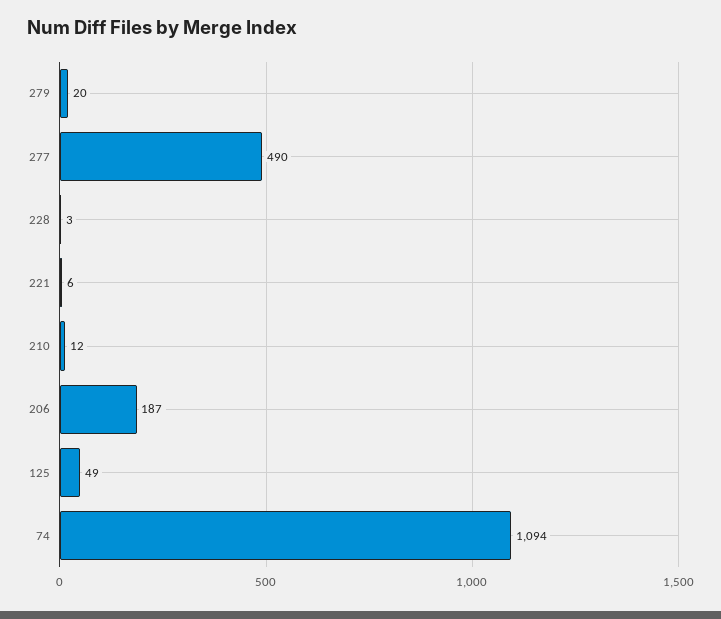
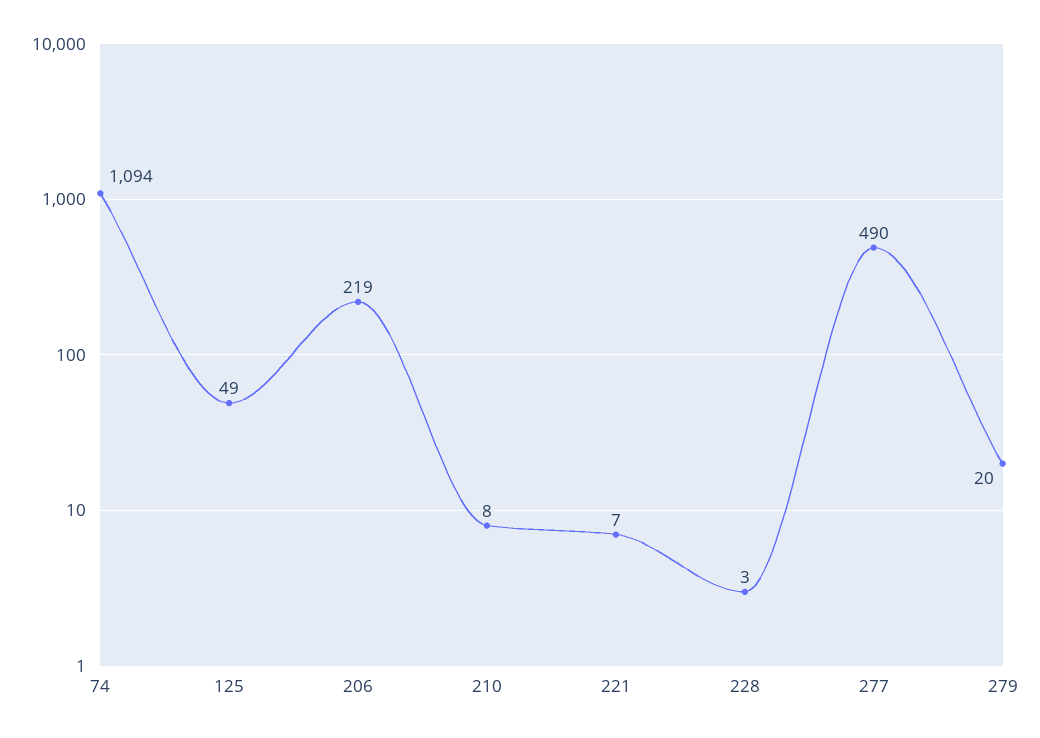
  {
    "279": 20,
    "277": 490,
    "228": 3,
-   "221": 6,
+   "221": 7,
-   "210": 12,
+   "210": 8,
-   "206": 187,
+   "206": 219,
    "125": 49,
    "74": 1094
  }

